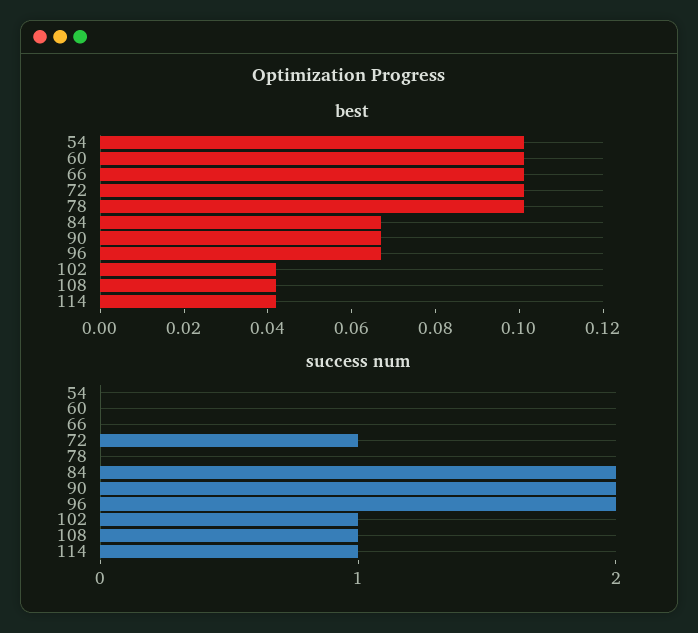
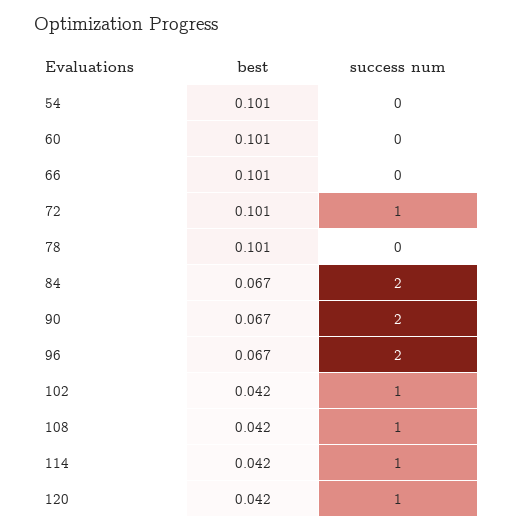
  {
    "best": {
      "54": 0.101,
      "60": 0.101,
      "66": 0.101,
      "72": 0.101,
      "78": 0.101,
      "84": 0.067,
      "90": 0.067,
      "96": 0.067,
      "102": 0.042,
      "108": 0.042,
-     "114": 0.042
+     "114": 0.042,
+     "120": 0.042
    },
    "success num": {
      "54": 0,
      "60": 0,
      "66": 0,
      "72": 1,
      "78": 0,
      "84": 2,
      "90": 2,
      "96": 2,
      "102": 1,
      "108": 1,
-     "114": 1
+     "114": 1,
+     "120": 1
    }
  }

